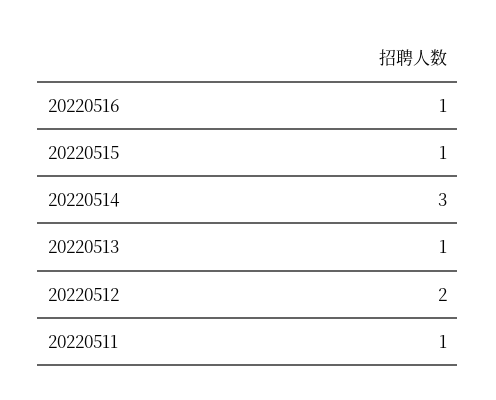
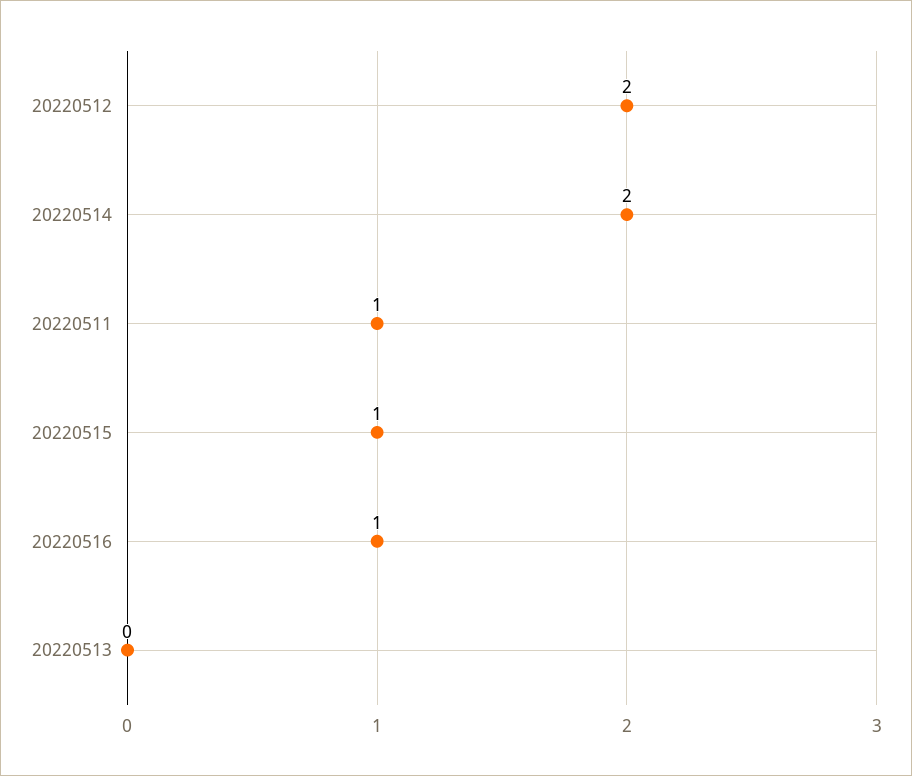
  {
    "20220516": 1,
    "20220515": 1,
-   "20220514": 3,
+   "20220514": 2,
-   "20220513": 1,
+   "20220513": 0,
    "20220512": 2,
    "20220511": 1
  }

